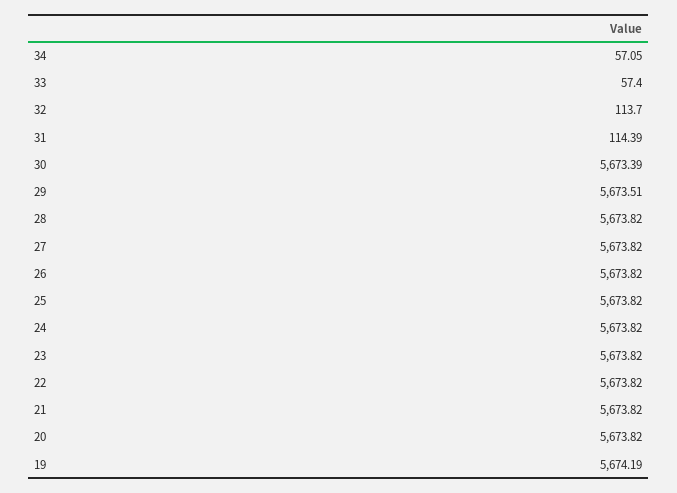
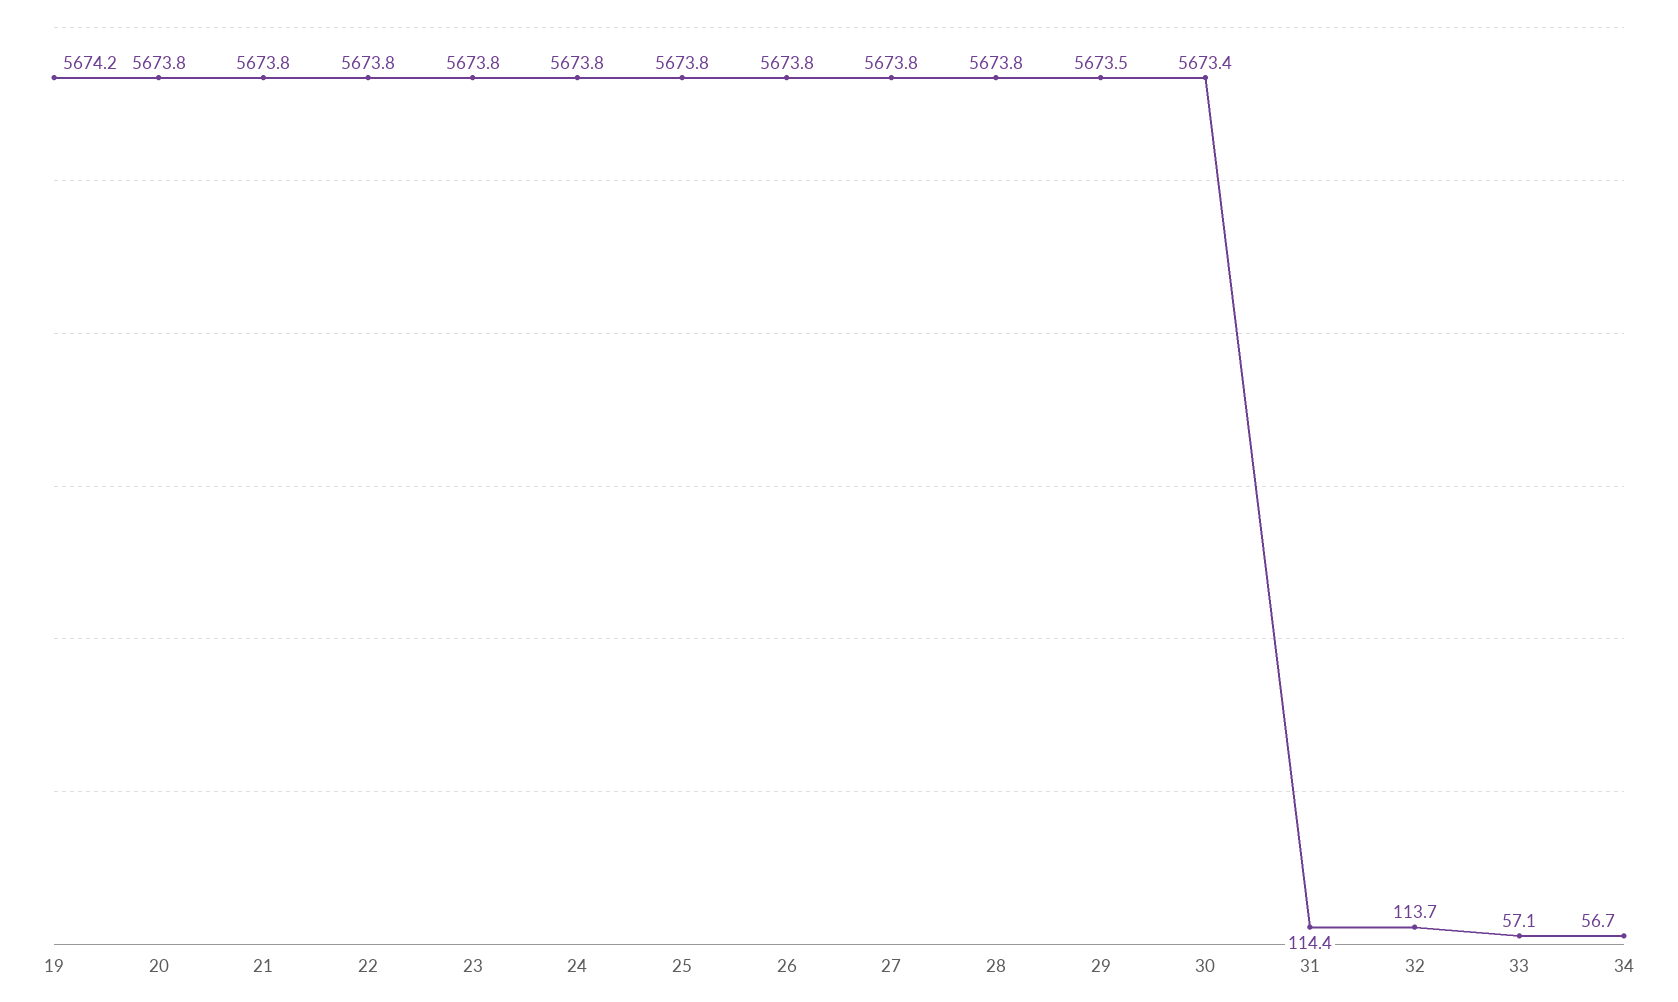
  {
-   "34": 57.05,
+   "34": 56.7,
-   "33": 57.4,
+   "33": 57.1,
    "32": 113.7,
    "31": 114.39,
    "30": 5673.39,
    "29": 5673.51,
    "28": 5673.82,
    "27": 5673.82,
    "26": 5673.82,
    "25": 5673.82,
    "24": 5673.82,
    "23": 5673.82,
    "22": 5673.82,
    "21": 5673.82,
    "20": 5673.82,
    "19": 5674.19
  }

